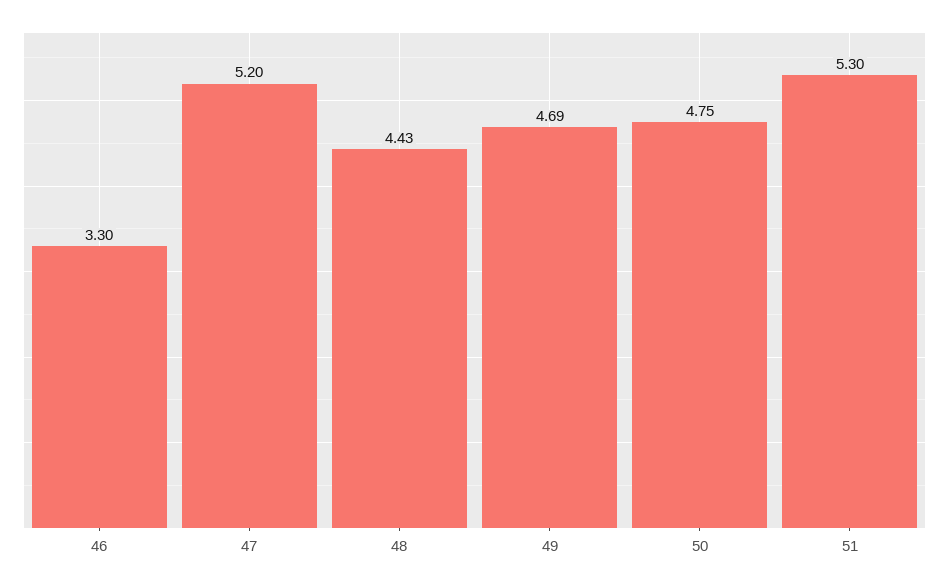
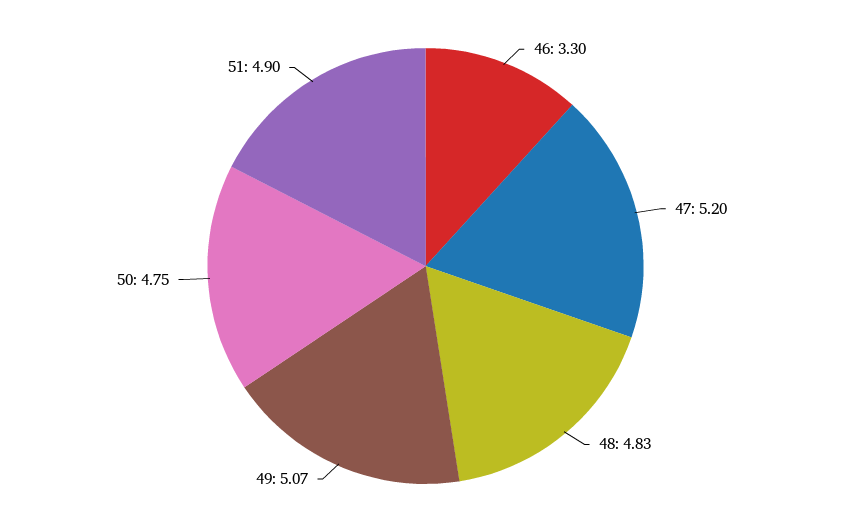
  {
    "46": 3.3,
    "47": 5.2,
-   "48": 4.43,
+   "48": 4.83,
-   "49": 4.69,
+   "49": 5.07,
    "50": 4.75,
-   "51": 5.3
+   "51": 4.9
  }

